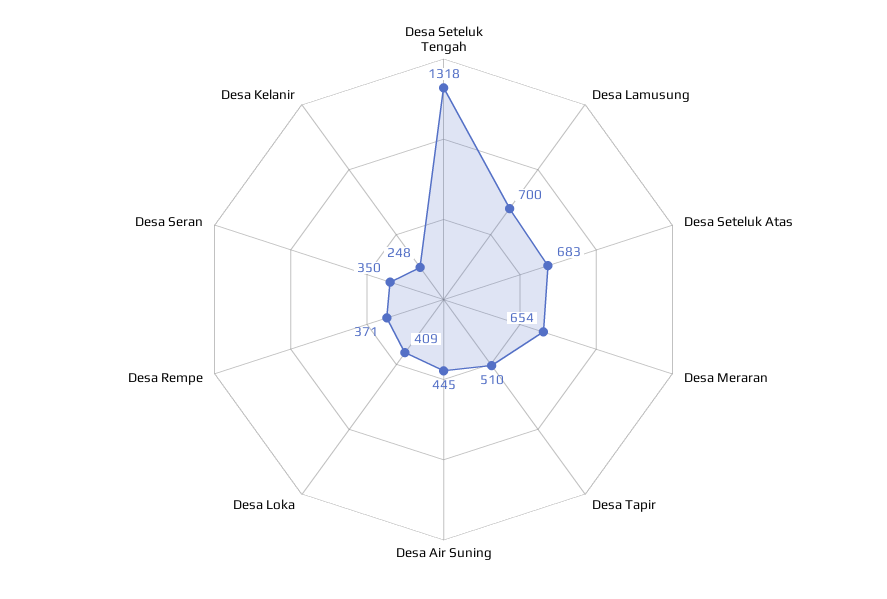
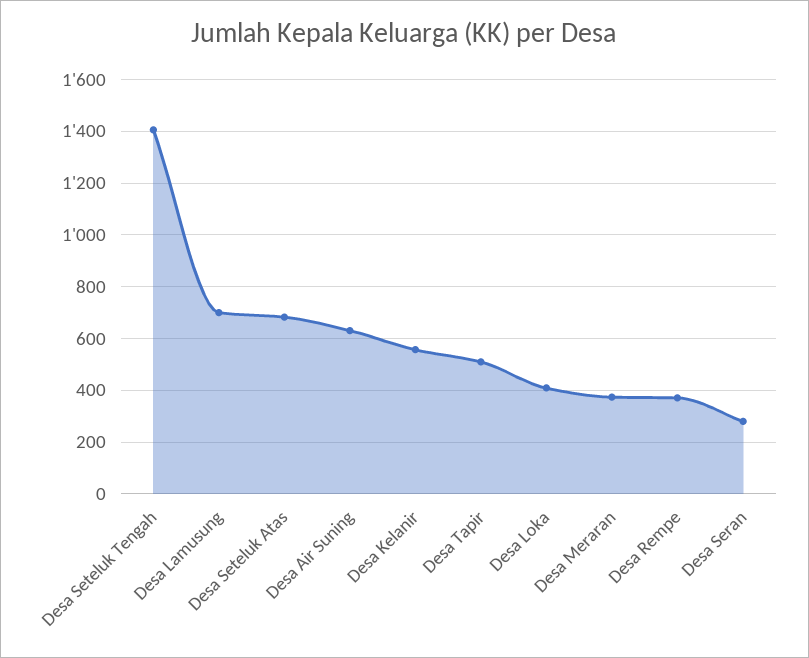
  {
-   "Desa Seteluk Tengah": 1318,
+   "Desa Seteluk Tengah": 1400,
    "Desa Lamusung": 700,
    "Desa Seteluk Atas": 683,
-   "Desa Meraran": 654,
+   "Desa Meraran": 375,
    "Desa Tapir": 510,
-   "Desa Air Suning": 445,
+   "Desa Air Suning": 625,
    "Desa Loka": 409,
    "Desa Rempe": 371,
-   "Desa Seran": 350,
+   "Desa Seran": 275,
-   "Desa Kelanir": 248
+   "Desa Kelanir": 550
  }

